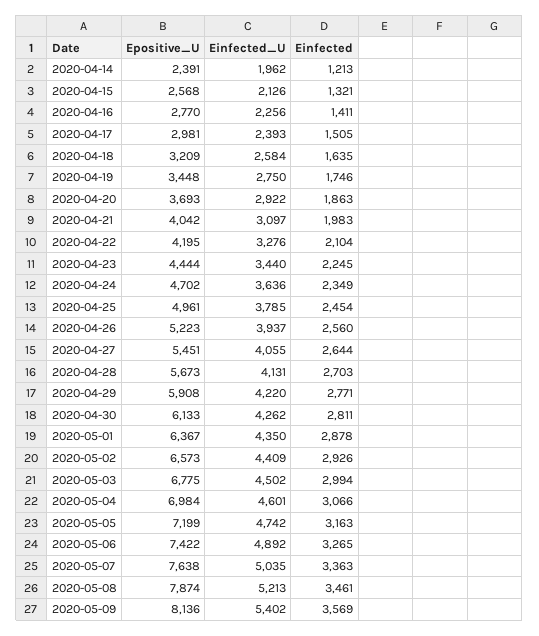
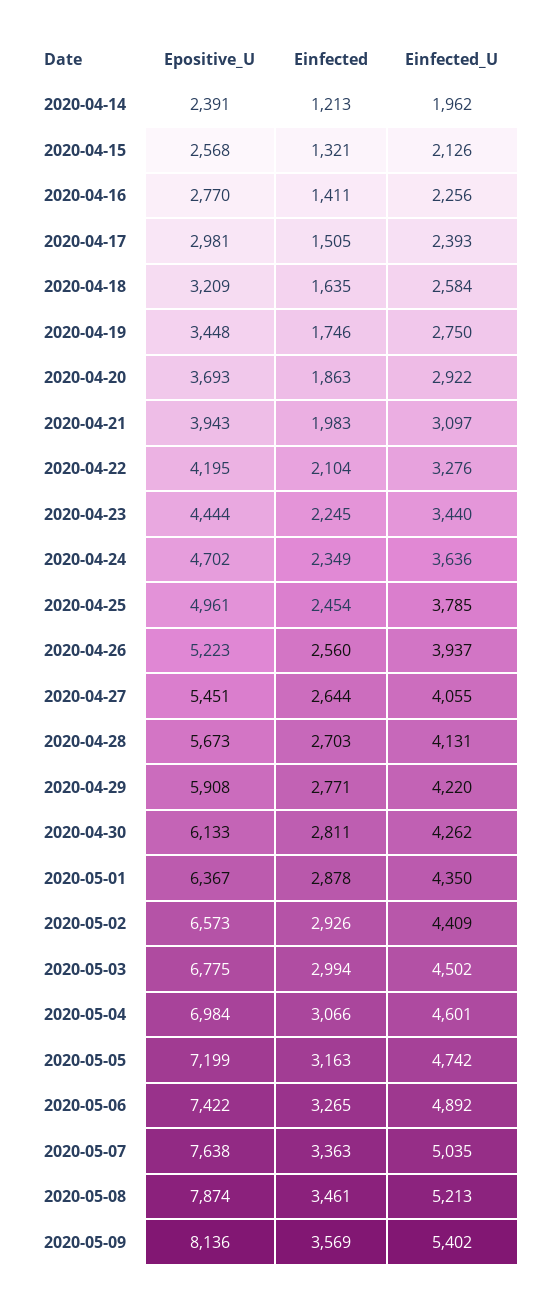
  {
    "Epositive_U": {
      "2020-04-14": 2391,
      "2020-04-15": 2568,
      "2020-04-16": 2770,
      "2020-04-17": 2981,
      "2020-04-18": 3209,
      "2020-04-19": 3448,
      "2020-04-20": 3693,
-     "2020-04-21": 4042,
+     "2020-04-21": 3943,
      "2020-04-22": 4195,
      "2020-04-23": 4444,
      "2020-04-24": 4702,
      "2020-04-25": 4961,
      "2020-04-26": 5223,
      "2020-04-27": 5451,
      "2020-04-28": 5673,
      "2020-04-29": 5908,
      "2020-04-30": 6133,
      "2020-05-01": 6367,
      "2020-05-02": 6573,
      "2020-05-03": 6775,
      "2020-05-04": 6984,
      "2020-05-05": 7199,
      "2020-05-06": 7422,
      "2020-05-07": 7638,
      "2020-05-08": 7874,
      "2020-05-09": 8136
    },
    "Einfected_U": {
      "2020-04-14": 1962,
      "2020-04-15": 2126,
      "2020-04-16": 2256,
      "2020-04-17": 2393,
      "2020-04-18": 2584,
      "2020-04-19": 2750,
      "2020-04-20": 2922,
      "2020-04-21": 3097,
      "2020-04-22": 3276,
      "2020-04-23": 3440,
      "2020-04-24": 3636,
      "2020-04-25": 3785,
      "2020-04-26": 3937,
      "2020-04-27": 4055,
      "2020-04-28": 4131,
      "2020-04-29": 4220,
      "2020-04-30": 4262,
      "2020-05-01": 4350,
      "2020-05-02": 4409,
      "2020-05-03": 4502,
      "2020-05-04": 4601,
      "2020-05-05": 4742,
      "2020-05-06": 4892,
      "2020-05-07": 5035,
      "2020-05-08": 5213,
      "2020-05-09": 5402
    },
    "Einfected": {
      "2020-04-14": 1213,
      "2020-04-15": 1321,
      "2020-04-16": 1411,
      "2020-04-17": 1505,
      "2020-04-18": 1635,
      "2020-04-19": 1746,
      "2020-04-20": 1863,
      "2020-04-21": 1983,
      "2020-04-22": 2104,
      "2020-04-23": 2245,
      "2020-04-24": 2349,
      "2020-04-25": 2454,
      "2020-04-26": 2560,
      "2020-04-27": 2644,
      "2020-04-28": 2703,
      "2020-04-29": 2771,
      "2020-04-30": 2811,
      "2020-05-01": 2878,
      "2020-05-02": 2926,
      "2020-05-03": 2994,
      "2020-05-04": 3066,
      "2020-05-05": 3163,
      "2020-05-06": 3265,
      "2020-05-07": 3363,
      "2020-05-08": 3461,
      "2020-05-09": 3569
    }
  }

